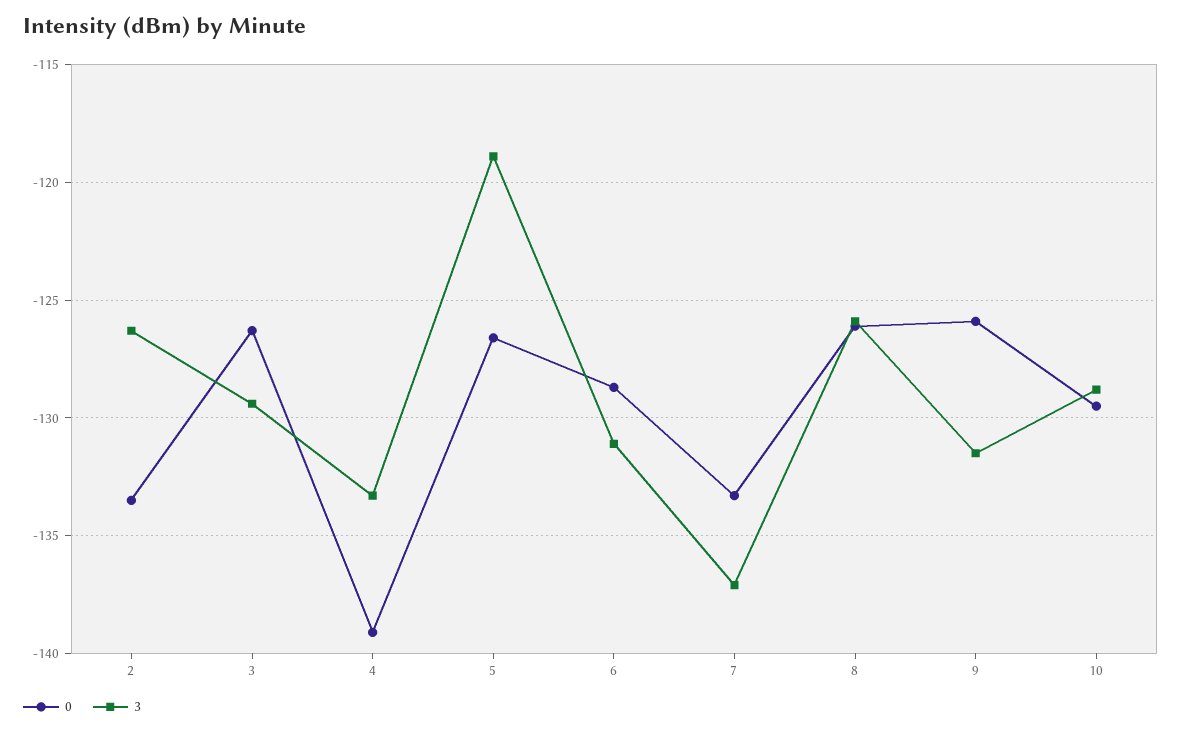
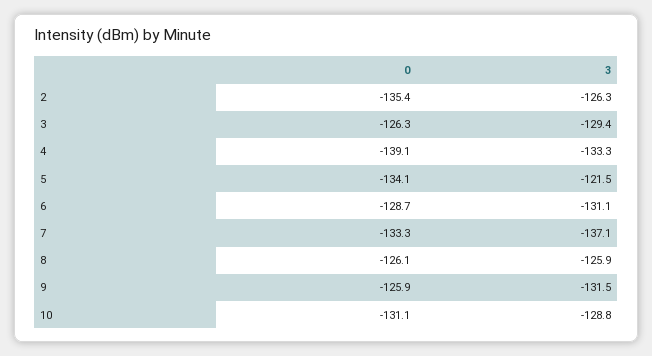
  {
    "0": {
-     "2": -133.5,
+     "2": -135.4,
      "3": -126.3,
      "4": -139.1,
-     "5": -126.5,
+     "5": -134.1,
      "6": -128.7,
      "7": -133.3,
      "8": -126.1,
      "9": -125.9,
-     "10": -129.5
+     "10": -131.1
    },
    "3": {
      "2": -126.3,
      "3": -129.4,
      "4": -133.3,
-     "5": -119,
+     "5": -121.5,
      "6": -131.1,
      "7": -137.1,
      "8": -125.9,
      "9": -131.5,
      "10": -128.8
    }
  }

